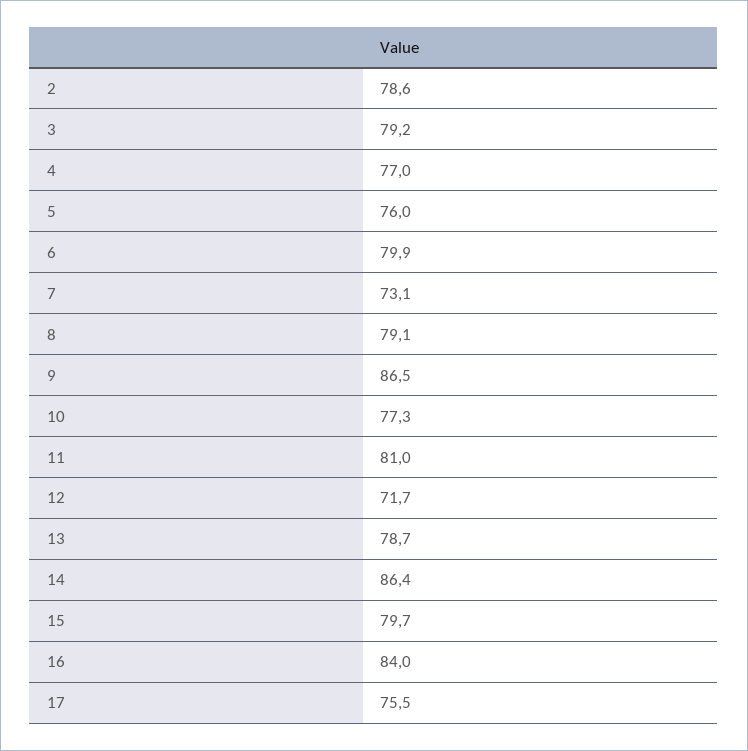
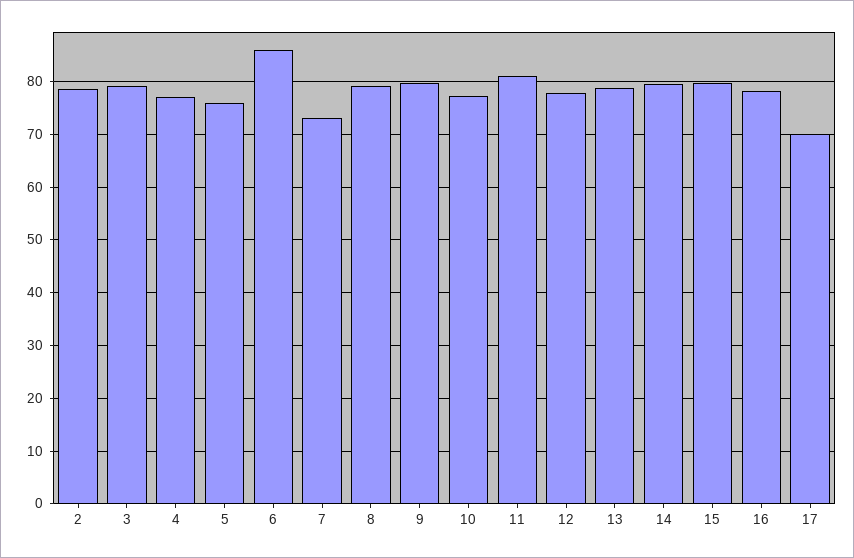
  {
    "2": 78.6,
    "3": 79.2,
    "4": 77,
    "5": 76,
-   "6": 79.9,
+   "6": 86,
    "7": 73.1,
    "8": 79.1,
-   "9": 86.5,
+   "9": 80,
    "10": 77.3,
    "11": 81,
-   "12": 71.7,
+   "12": 78,
    "13": 78.7,
-   "14": 86.4,
+   "14": 80,
    "15": 79.7,
-   "16": 84,
+   "16": 78,
-   "17": 75.5
+   "17": 70
  }

